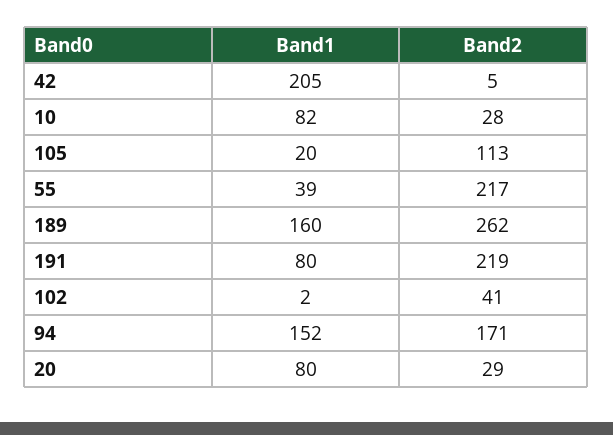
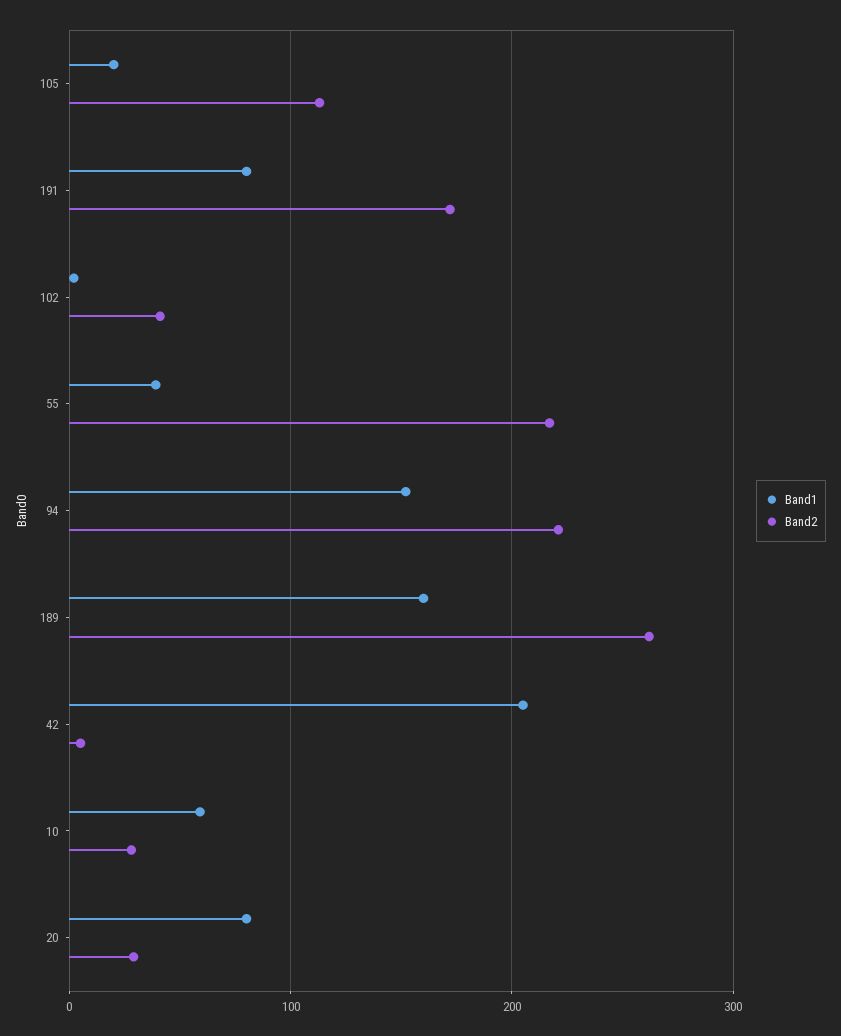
  {
    "Band1": {
      "42": 205,
-     "10": 82,
+     "10": 60,
      "105": 20,
      "55": 39,
      "189": 160,
      "191": 80,
      "102": 2,
      "94": 152,
      "20": 80
    },
    "Band2": {
      "42": 5,
      "10": 28,
      "105": 113,
      "55": 217,
      "189": 262,
-     "191": 219,
+     "191": 170,
      "102": 41,
-     "94": 171,
+     "94": 220,
      "20": 29
    }
  }

